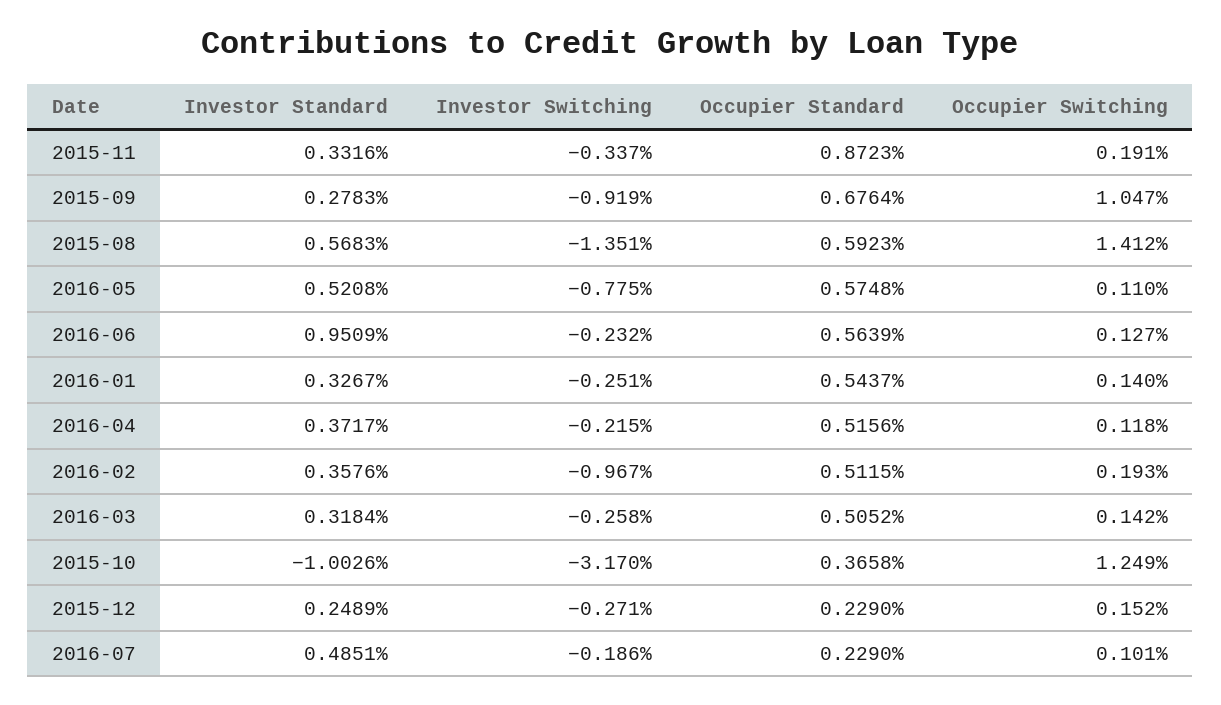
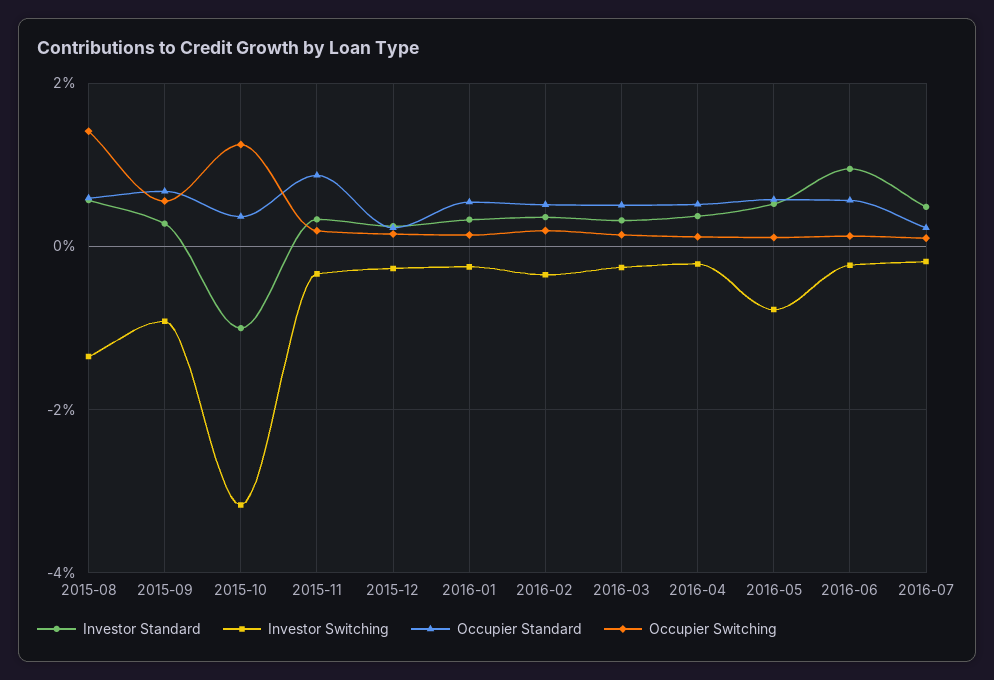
  {
    "Investor Standard": {
      "2015-11": 0.3316,
      "2015-09": 0.2783,
      "2015-08": 0.5683,
      "2016-05": 0.5208,
      "2016-06": 0.9509,
      "2016-01": 0.3267,
      "2016-04": 0.3717,
      "2016-02": 0.3576,
      "2016-03": 0.3184,
      "2015-10": -1.0026,
      "2015-12": 0.2489,
      "2016-07": 0.4851
    },
    "Investor Switching": {
      "2015-11": -0.337,
      "2015-09": -0.919,
      "2015-08": -1.351,
      "2016-05": -0.775,
      "2016-06": -0.232,
      "2016-01": -0.251,
      "2016-04": -0.215,
-     "2016-02": -0.967,
+     "2016-02": -0.4,
      "2016-03": -0.258,
      "2015-10": -3.17,
      "2015-12": -0.271,
      "2016-07": -0.186
    },
    "Occupier Standard": {
      "2015-11": 0.8723,
      "2015-09": 0.6764,
      "2015-08": 0.5923,
      "2016-05": 0.5748,
      "2016-06": 0.5639,
      "2016-01": 0.5437,
      "2016-04": 0.5156,
      "2016-02": 0.5115,
      "2016-03": 0.5052,
      "2015-10": 0.3658,
      "2015-12": 0.229,
      "2016-07": 0.229
    },
    "Occupier Switching": {
      "2015-11": 0.191,
-     "2015-09": 1.047,
+     "2015-09": 0.6,
      "2015-08": 1.412,
      "2016-05": 0.11,
      "2016-06": 0.127,
      "2016-01": 0.14,
      "2016-04": 0.118,
      "2016-02": 0.193,
      "2016-03": 0.142,
      "2015-10": 1.249,
      "2015-12": 0.152,
      "2016-07": 0.101
    }
  }

